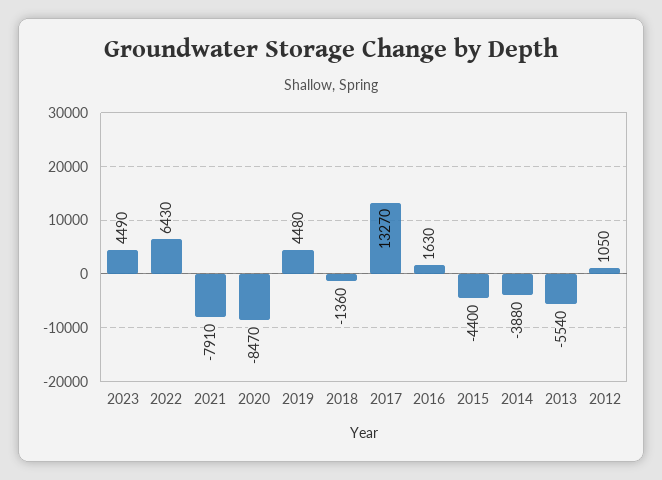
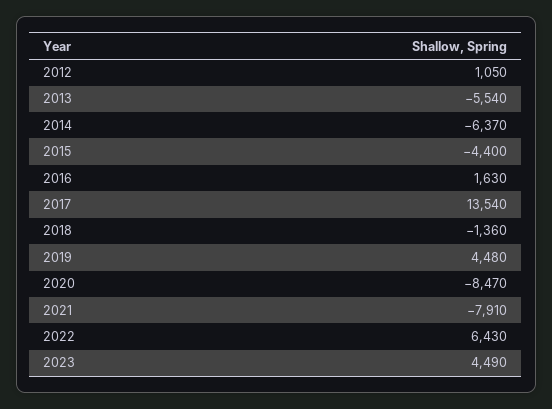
  {
    "2023": 4490,
    "2022": 6430,
    "2021": -7910,
    "2020": -8470,
    "2019": 4480,
    "2018": -1360,
-   "2017": 13270,
+   "2017": 13540,
    "2016": 1630,
    "2015": -4400,
-   "2014": -3880,
+   "2014": -6370,
    "2013": -5540,
    "2012": 1050
  }

